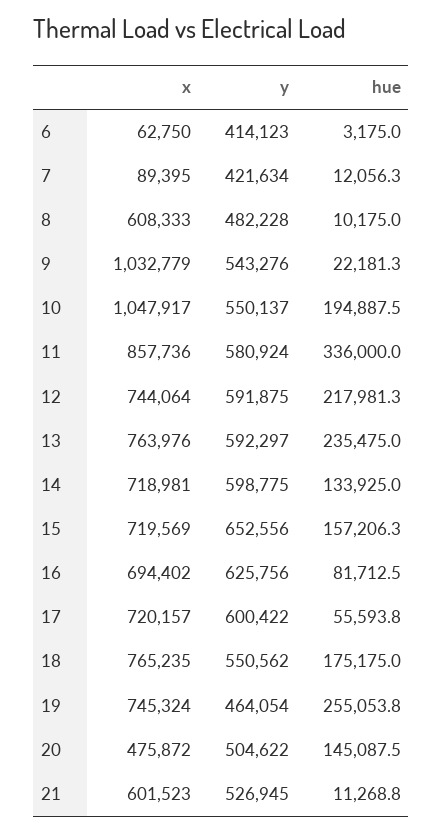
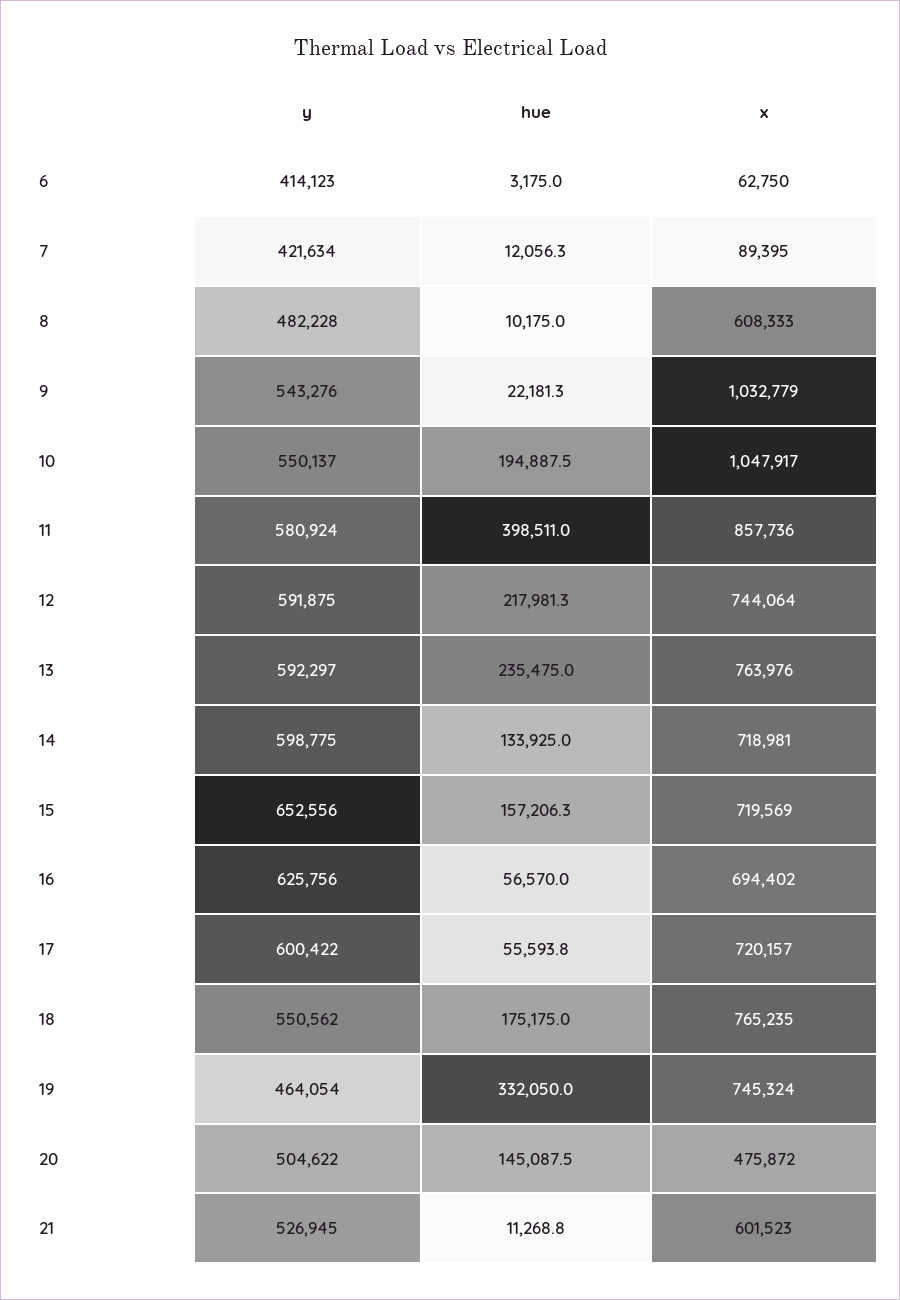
  {
    "x": {
      "6": 62750,
      "7": 89395,
      "8": 608333,
      "9": 1032779,
      "10": 1047917,
      "11": 857736,
      "12": 744064,
      "13": 763976,
      "14": 718981,
      "15": 719569,
      "16": 694402,
      "17": 720157,
      "18": 765235,
      "19": 745324,
      "20": 475872,
      "21": 601523
    },
    "y": {
      "6": 414123,
      "7": 421634,
      "8": 482228,
      "9": 543276,
      "10": 550137,
      "11": 580924,
      "12": 591875,
      "13": 592297,
      "14": 598775,
      "15": 652556,
      "16": 625756,
      "17": 600422,
      "18": 550562,
      "19": 464054,
      "20": 504622,
      "21": 526945
    },
    "hue": {
      "6": 3175,
      "7": 12056.3,
      "8": 10175,
      "9": 22181.3,
      "10": 194887.5,
-     "11": 336000,
+     "11": 398511,
      "12": 217981.3,
      "13": 235475,
      "14": 133925,
      "15": 157206.3,
-     "16": 81712.5,
+     "16": 56570,
      "17": 55593.8,
      "18": 175175,
-     "19": 255053.8,
+     "19": 332050,
      "20": 145087.5,
      "21": 11268.8
    }
  }

